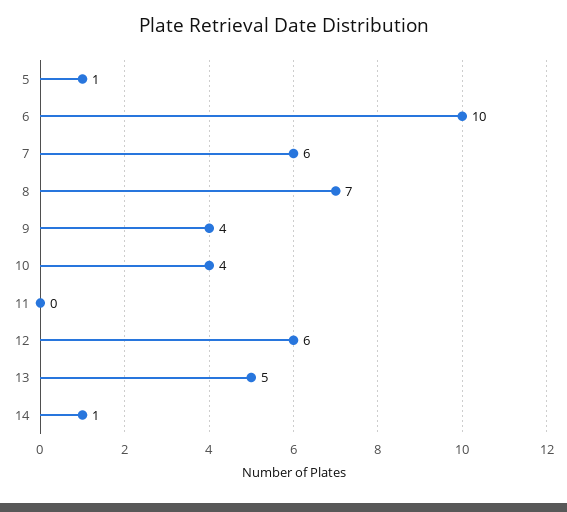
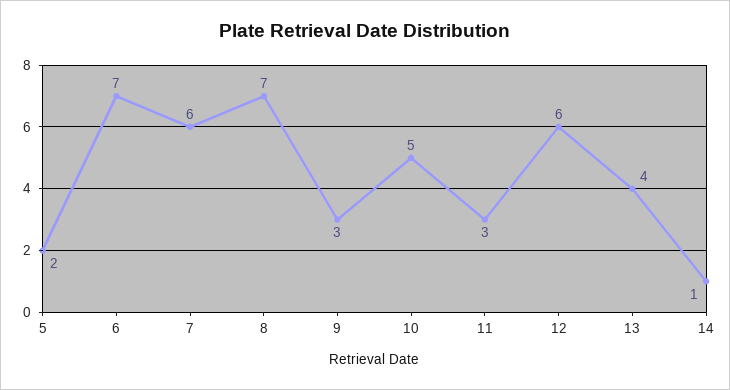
  {
-   "5": 1,
+   "5": 2,
-   "6": 10,
+   "6": 7,
    "7": 6,
    "8": 7,
-   "9": 4,
+   "9": 3,
-   "10": 4,
+   "10": 5,
-   "11": 0,
+   "11": 3,
    "12": 6,
-   "13": 5,
+   "13": 4,
    "14": 1
  }

